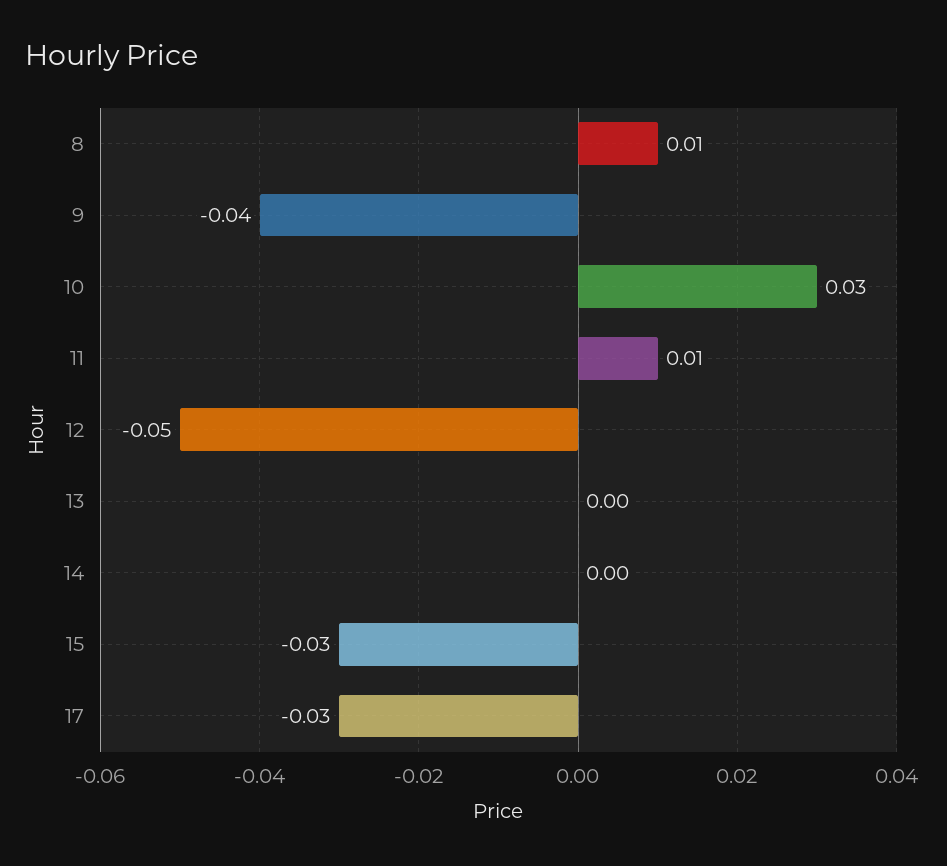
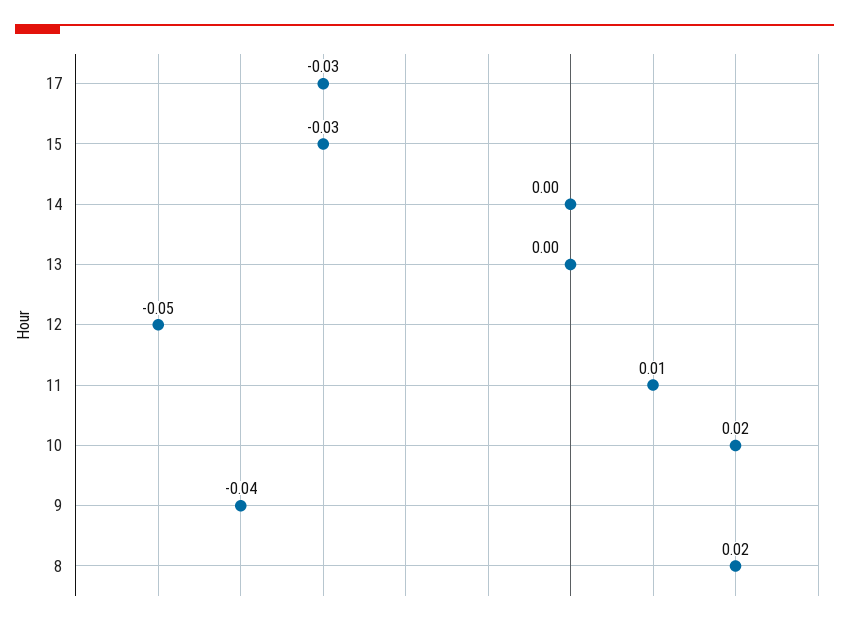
  {
-   "8": 0.01,
+   "8": 0.02,
    "9": -0.04,
-   "10": 0.03,
+   "10": 0.02,
    "11": 0.01,
    "12": -0.05,
    "13": 0,
    "14": 0,
    "15": -0.03,
    "17": -0.03
  }

